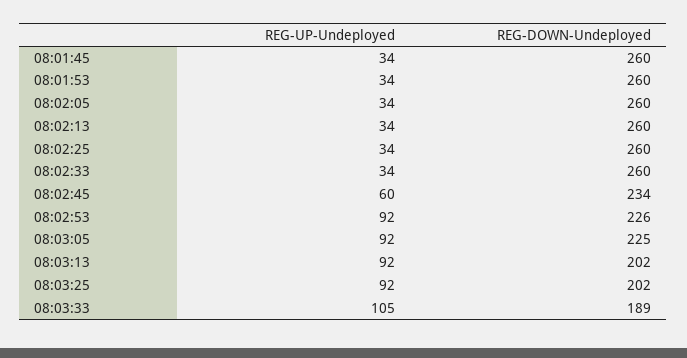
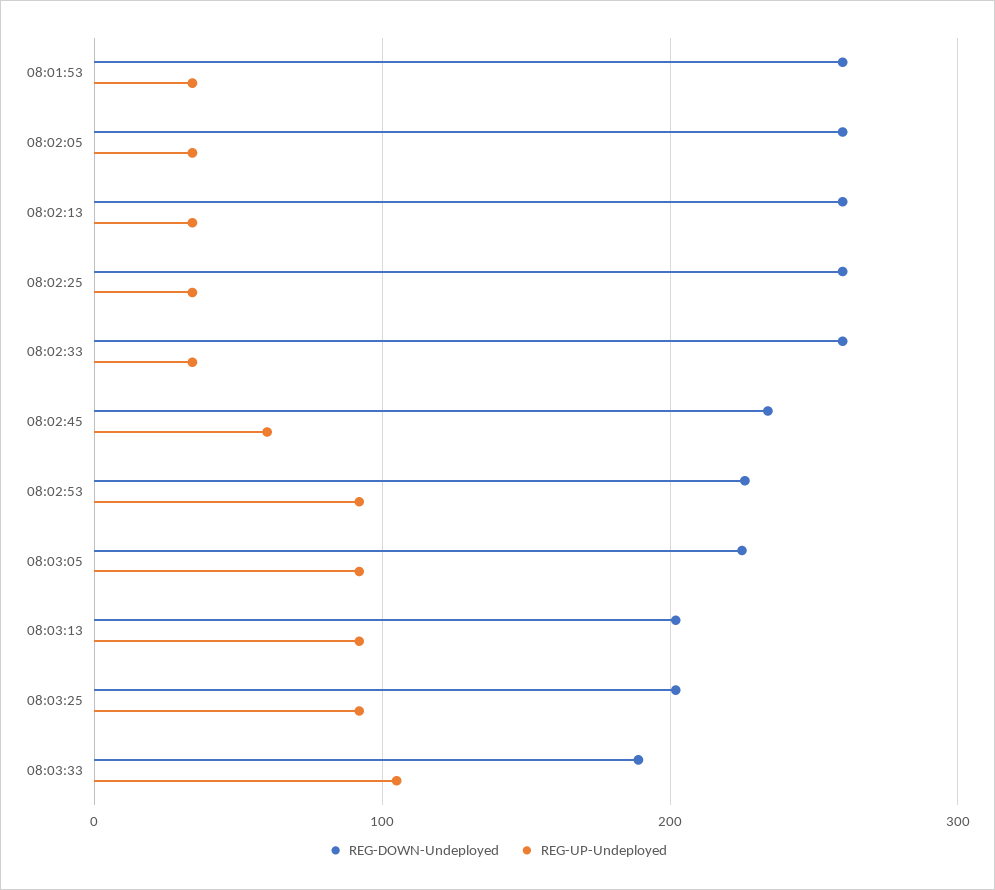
  {
    "REG-UP-Undeployed": {
-     "08:01:45": 34,
      "08:01:53": 34,
      "08:02:05": 34,
      "08:02:13": 34,
      "08:02:25": 34,
      "08:02:33": 34,
      "08:02:45": 60,
      "08:02:53": 92,
      "08:03:05": 92,
      "08:03:13": 92,
      "08:03:25": 92,
      "08:03:33": 105
    },
    "REG-DOWN-Undeployed": {
-     "08:01:45": 260,
      "08:01:53": 260,
      "08:02:05": 260,
      "08:02:13": 260,
      "08:02:25": 260,
      "08:02:33": 260,
      "08:02:45": 234,
      "08:02:53": 226,
      "08:03:05": 225,
      "08:03:13": 202,
      "08:03:25": 202,
      "08:03:33": 189
    }
  }

